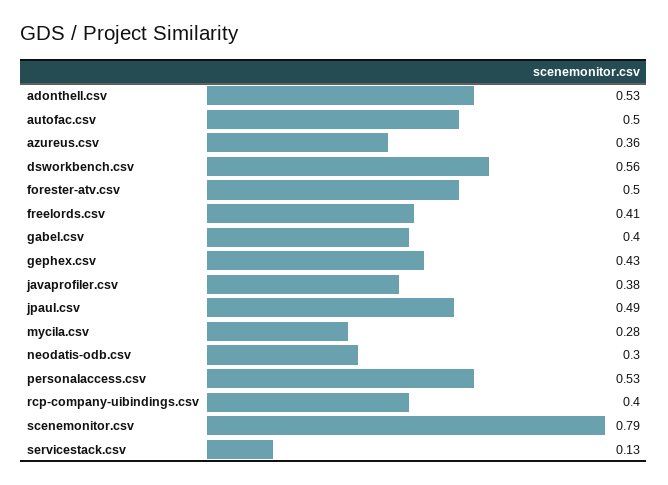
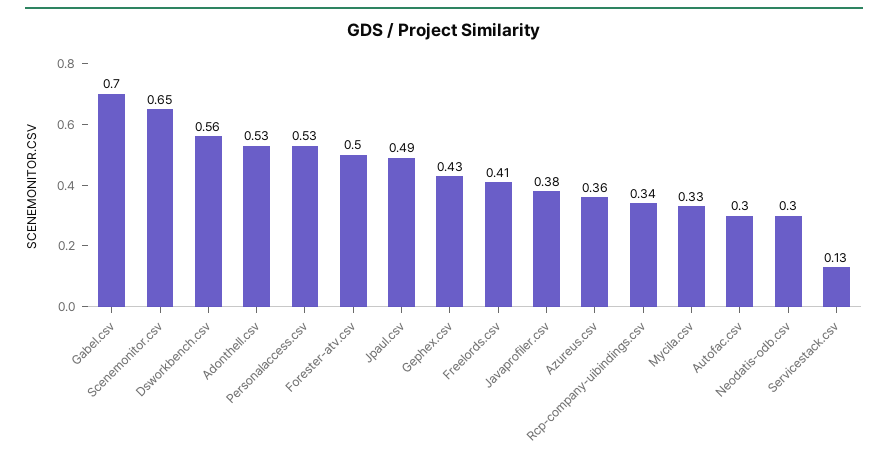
  {
    "adonthell.csv": 0.53,
-   "autofac.csv": 0.5,
+   "autofac.csv": 0.3,
    "azureus.csv": 0.36,
    "dsworkbench.csv": 0.56,
    "forester-atv.csv": 0.5,
    "freelords.csv": 0.41,
-   "gabel.csv": 0.4,
+   "gabel.csv": 0.7,
    "gephex.csv": 0.43,
    "javaprofiler.csv": 0.38,
    "jpaul.csv": 0.49,
-   "mycila.csv": 0.28,
+   "mycila.csv": 0.33,
    "neodatis-odb.csv": 0.3,
    "personalaccess.csv": 0.53,
-   "rcp-company-uibindings.csv": 0.4,
+   "rcp-company-uibindings.csv": 0.34,
-   "scenemonitor.csv": 0.79,
+   "scenemonitor.csv": 0.65,
    "servicestack.csv": 0.13
  }

